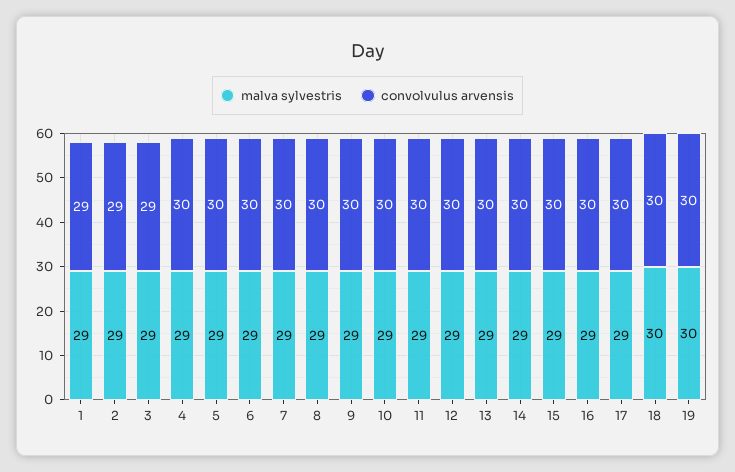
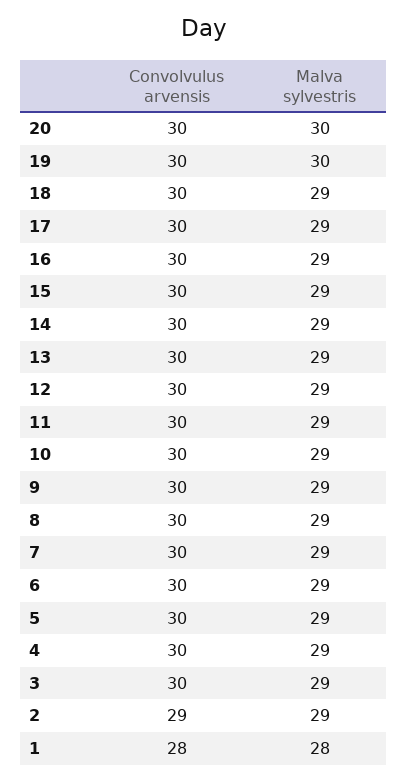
  {
    "malva sylvestris": {
-     "1": 29,
+     "1": 28,
      "2": 29,
      "3": 29,
      "4": 29,
      "5": 29,
      "6": 29,
      "7": 29,
      "8": 29,
      "9": 29,
      "10": 29,
      "11": 29,
      "12": 29,
      "13": 29,
      "14": 29,
      "15": 29,
      "16": 29,
      "17": 29,
-     "18": 30,
+     "18": 29,
-     "19": 30
+     "19": 30,
+     "20": 30
    },
    "convolvulus arvensis": {
-     "1": 29,
+     "1": 28,
      "2": 29,
-     "3": 29,
+     "3": 30,
      "4": 30,
      "5": 30,
      "6": 30,
      "7": 30,
      "8": 30,
      "9": 30,
      "10": 30,
      "11": 30,
      "12": 30,
      "13": 30,
      "14": 30,
      "15": 30,
      "16": 30,
      "17": 30,
      "18": 30,
-     "19": 30
+     "19": 30,
+     "20": 30
    }
  }

